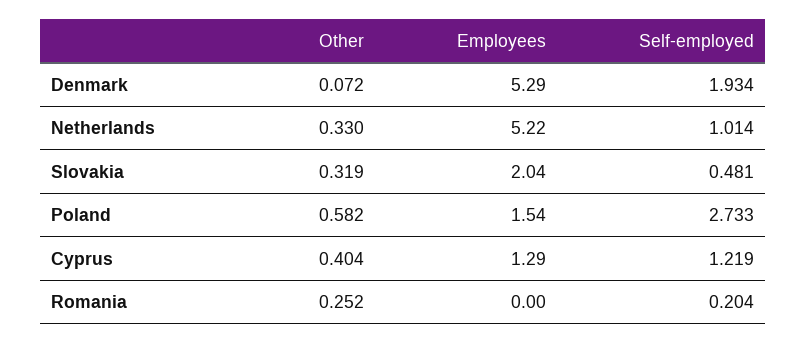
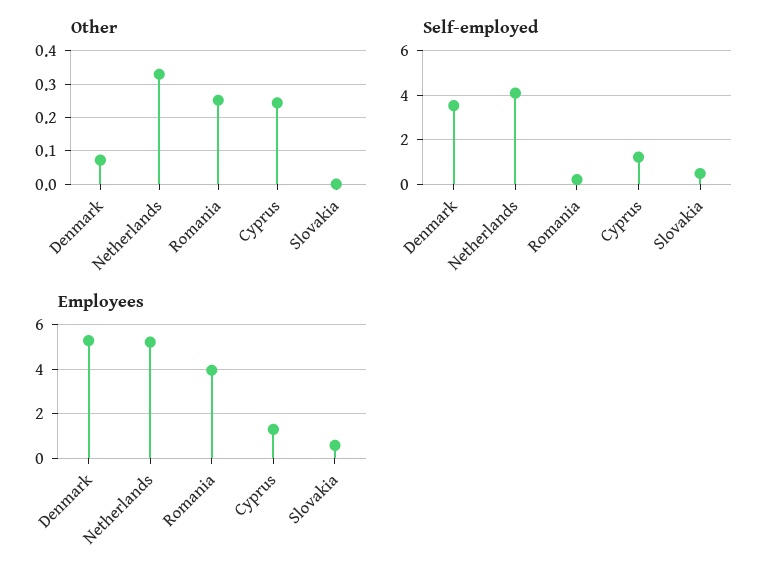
  {
    "Other": {
      "Denmark": 0.072,
      "Netherlands": 0.33,
-     "Slovakia": 0.319,
+     "Slovakia": 0,
-     "Poland": 0.582,
-     "Cyprus": 0.404,
+     "Cyprus": 0.24,
      "Romania": 0.252
    },
    "Employees": {
      "Denmark": 5.29,
      "Netherlands": 5.22,
-     "Slovakia": 2.04,
+     "Slovakia": 0.5,
-     "Poland": 1.54,
      "Cyprus": 1.29,
-     "Romania": 0
+     "Romania": 4
    },
    "Self-employed": {
-     "Denmark": 1.934,
+     "Denmark": 3.5,
-     "Netherlands": 1.014,
+     "Netherlands": 4,
      "Slovakia": 0.481,
-     "Poland": 2.733,
      "Cyprus": 1.219,
      "Romania": 0.204
    }
  }

